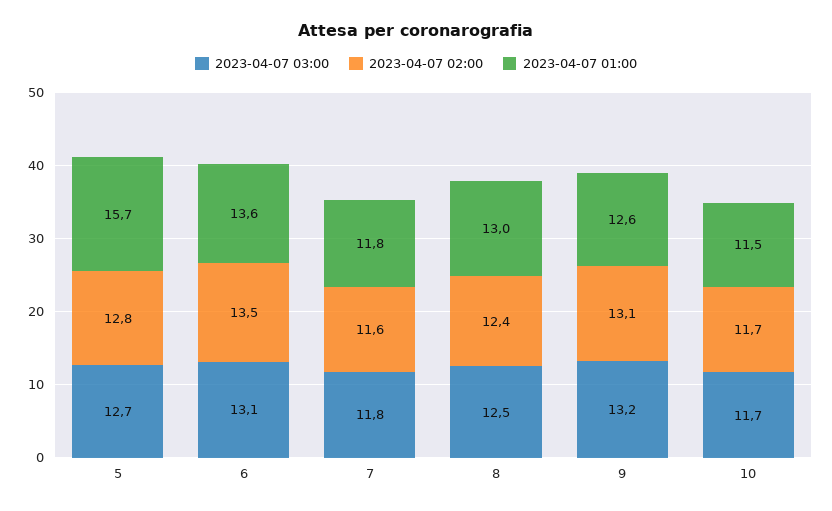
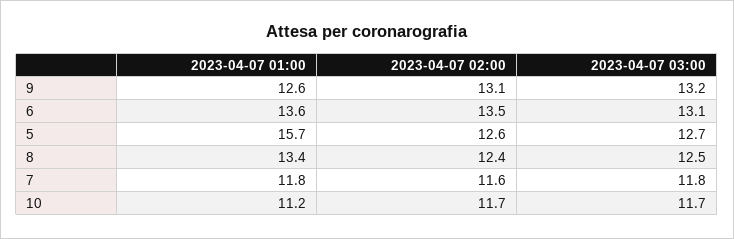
  {
    "2023-04-07 03:00": {
      "5": 12.7,
      "6": 13.1,
      "7": 11.8,
      "8": 12.5,
      "9": 13.2,
      "10": 11.7
    },
    "2023-04-07 02:00": {
-     "5": 12.8,
+     "5": 12.6,
      "6": 13.5,
      "7": 11.6,
      "8": 12.4,
      "9": 13.1,
      "10": 11.7
    },
    "2023-04-07 01:00": {
      "5": 15.7,
      "6": 13.6,
      "7": 11.8,
-     "8": 13,
+     "8": 13.4,
      "9": 12.6,
-     "10": 11.5
+     "10": 11.2
    }
  }

